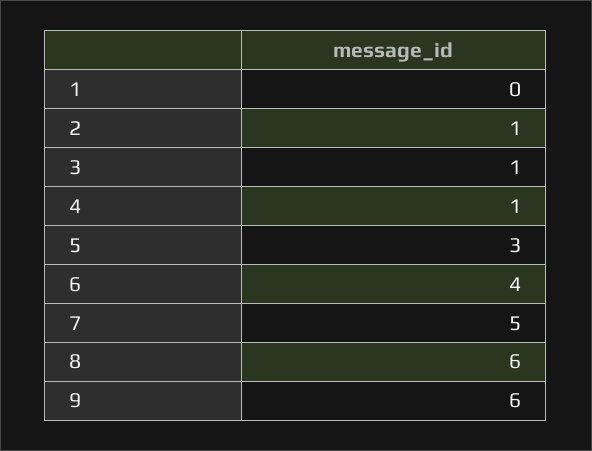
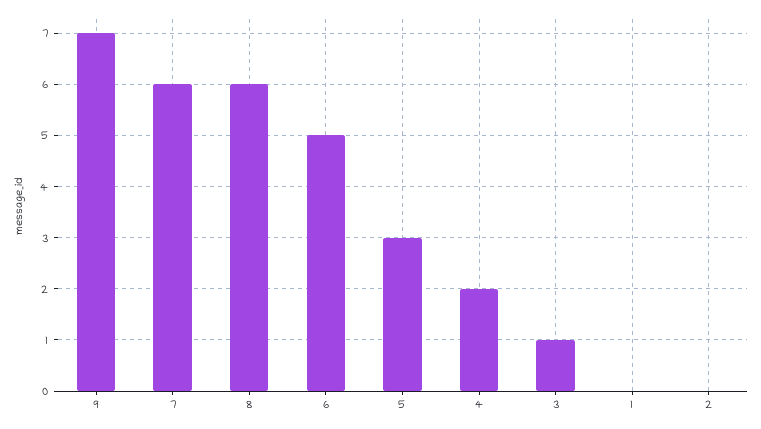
  {
    "1": 0,
-   "2": 1,
+   "2": 0,
    "3": 1,
-   "4": 1,
+   "4": 2,
    "5": 3,
-   "6": 4,
+   "6": 5,
-   "7": 5,
+   "7": 6,
    "8": 6,
-   "9": 6
+   "9": 7
  }

